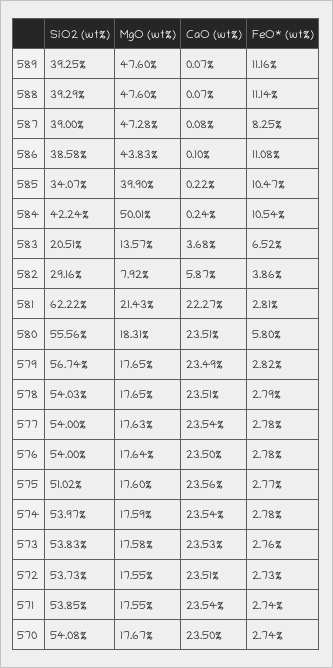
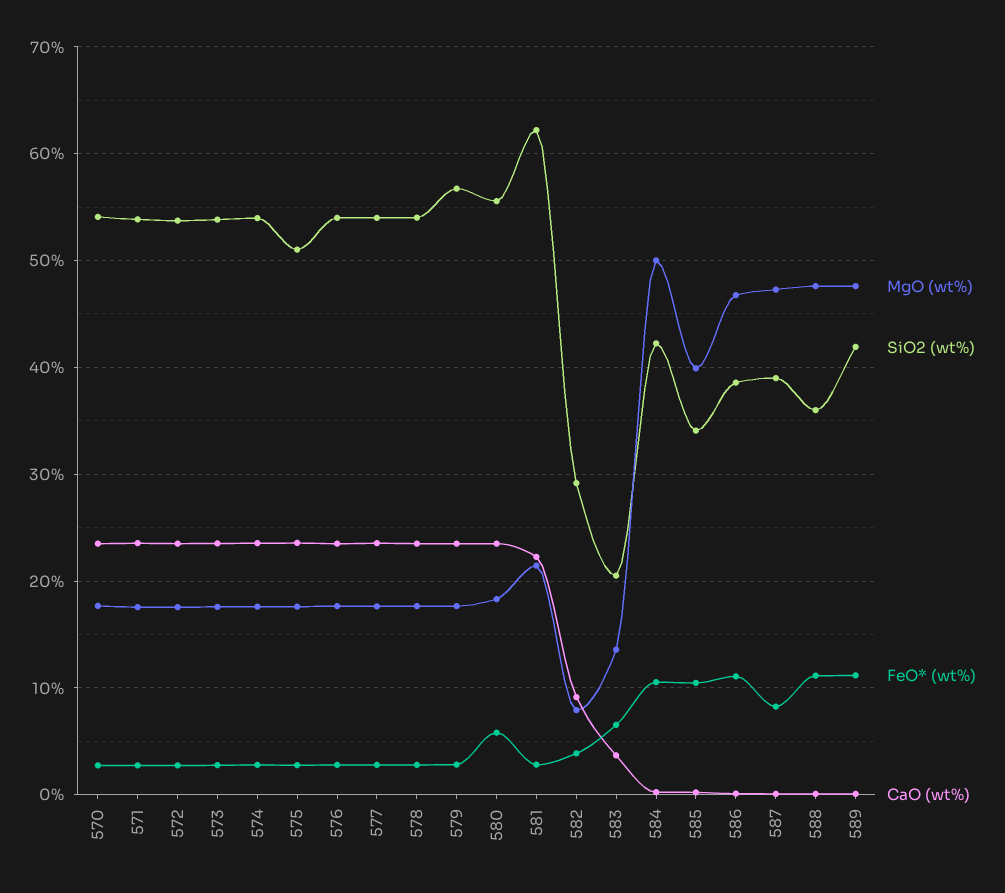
  {
    "SiO2 (wt%)": {
-     "589": 39.25,
+     "589": 42,
-     "588": 39.29,
+     "588": 36,
      "587": 39,
      "586": 38.58,
      "585": 34.07,
      "584": 42.24,
      "583": 20.51,
      "582": 29.16,
      "581": 62.22,
      "580": 55.56,
      "579": 56.74,
      "578": 54.03,
      "577": 54,
      "576": 54,
      "575": 51.02,
      "574": 53.97,
      "573": 53.83,
      "572": 53.73,
      "571": 53.85,
      "570": 54.08
    },
    "MgO (wt%)": {
      "589": 47.6,
      "588": 47.6,
      "587": 47.28,
-     "586": 43.83,
+     "586": 47,
      "585": 39.9,
      "584": 50.01,
      "583": 13.57,
      "582": 7.92,
      "581": 21.43,
      "580": 18.31,
      "579": 17.65,
      "578": 17.65,
      "577": 17.63,
      "576": 17.64,
      "575": 17.6,
      "574": 17.59,
      "573": 17.58,
      "572": 17.55,
      "571": 17.55,
      "570": 17.67
    },
    "CaO (wt%)": {
      "589": 0.07,
      "588": 0.07,
      "587": 0.08,
      "586": 0.1,
      "585": 0.22,
      "584": 0.24,
      "583": 3.68,
-     "582": 5.87,
+     "582": 9,
      "581": 22.27,
      "580": 23.51,
      "579": 23.49,
      "578": 23.51,
      "577": 23.54,
      "576": 23.5,
      "575": 23.56,
      "574": 23.54,
      "573": 23.53,
      "572": 23.51,
      "571": 23.54,
      "570": 23.5
    },
    "FeO* (wt%)": {
      "589": 11.16,
      "588": 11.14,
      "587": 8.25,
      "586": 11.08,
      "585": 10.47,
      "584": 10.54,
      "583": 6.52,
      "582": 3.86,
      "581": 2.81,
      "580": 5.8,
      "579": 2.82,
      "578": 2.79,
      "577": 2.78,
      "576": 2.78,
      "575": 2.77,
      "574": 2.78,
      "573": 2.76,
      "572": 2.73,
      "571": 2.74,
      "570": 2.74
    }
  }

